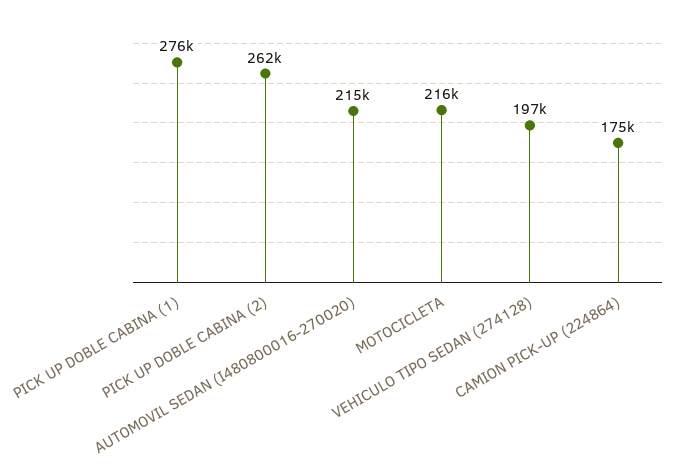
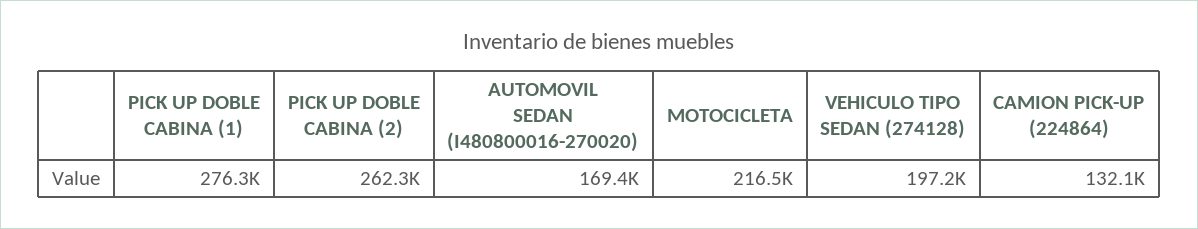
  {
    "PICK UP DOBLE CABINA (1)": 276300,
    "PICK UP DOBLE CABINA (2)": 262300,
-   "AUTOMOVIL SEDAN (I480800016-270020)": 215000,
+   "AUTOMOVIL SEDAN (I480800016-270020)": 169400,
    "MOTOCICLETA": 216500,
    "VEHICULO TIPO SEDAN (274128)": 197200,
-   "CAMION PICK-UP (224864)": 175000
+   "CAMION PICK-UP (224864)": 132100
  }

